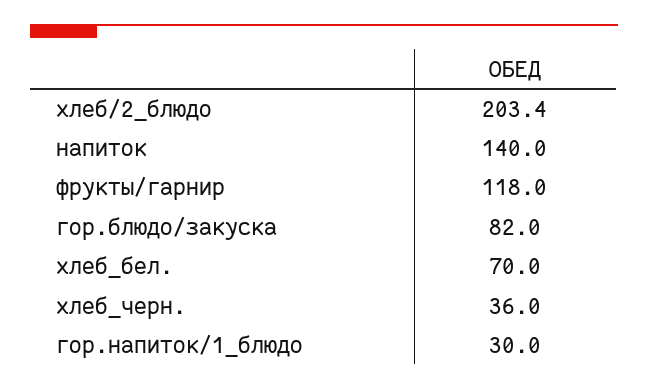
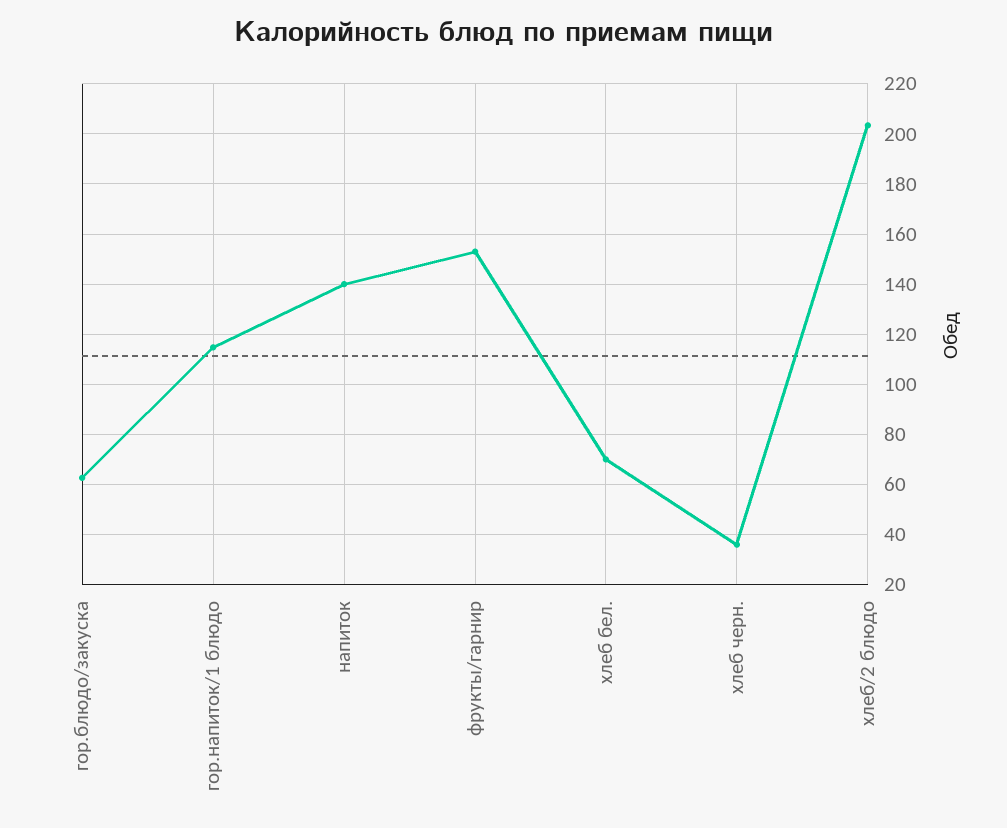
  {
    "хлеб/2_блюдо": 203.4,
    "напиток": 140,
-   "фрукты/гарнир": 118,
+   "фрукты/гарнир": 152.5,
-   "гор.блюдо/закуска": 82,
+   "гор.блюдо/закуска": 62.5,
    "хлеб_бел.": 70,
    "хлеб_черн.": 36,
-   "гор.напиток/1_блюдо": 30
+   "гор.напиток/1_блюдо": 115
  }

